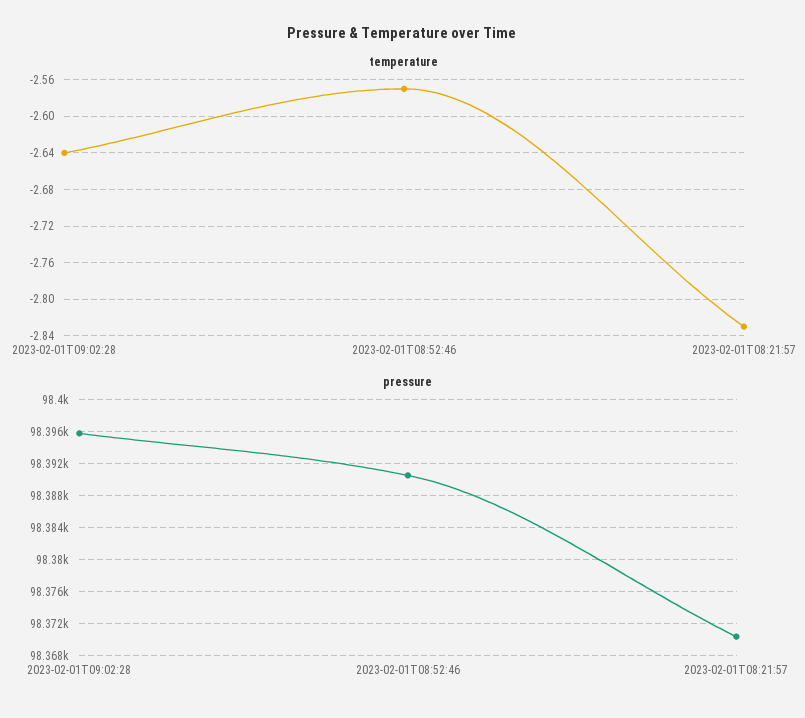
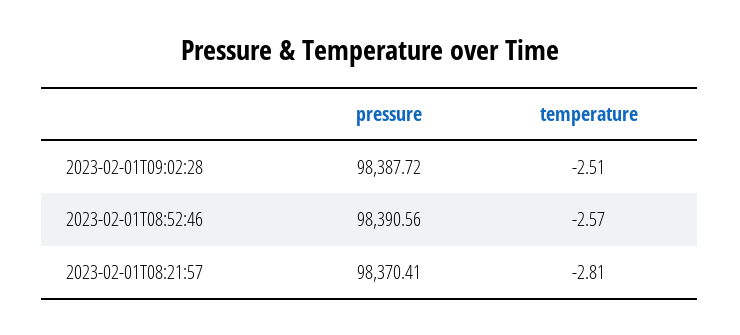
  {
    "temperature": {
-     "2023-02-01T09:02:28": -2.64,
+     "2023-02-01T09:02:28": -2.51,
      "2023-02-01T08:52:46": -2.57,
-     "2023-02-01T08:21:57": -2.83
+     "2023-02-01T08:21:57": -2.81
    },
    "pressure": {
-     "2023-02-01T09:02:28": 98396,
+     "2023-02-01T09:02:28": 98387.72,
      "2023-02-01T08:52:46": 98390.56,
      "2023-02-01T08:21:57": 98370.41
    }
  }

